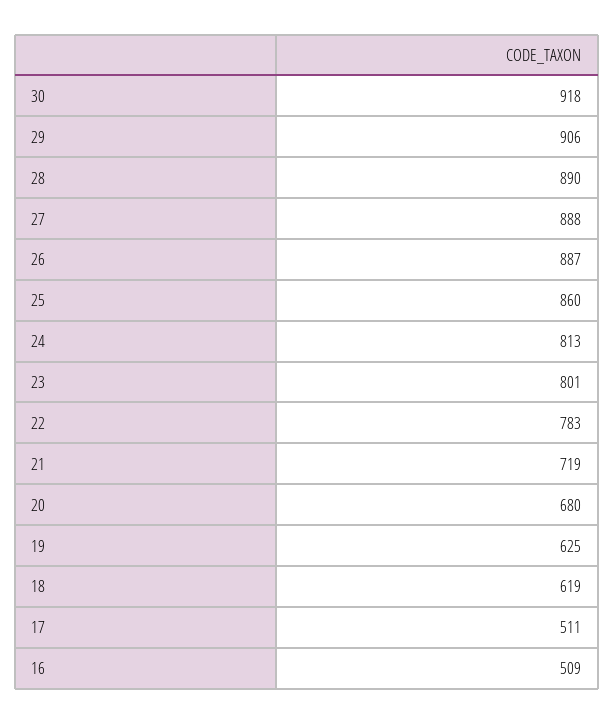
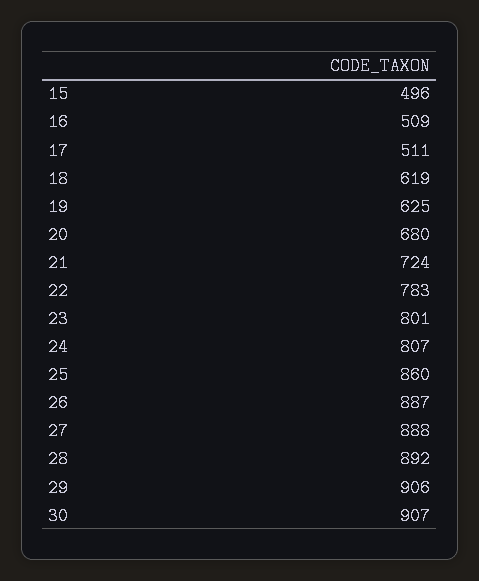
  {
-   "30": 918,
+   "30": 907,
    "29": 906,
-   "28": 890,
+   "28": 892,
    "27": 888,
    "26": 887,
    "25": 860,
-   "24": 813,
+   "24": 807,
    "23": 801,
    "22": 783,
-   "21": 719,
+   "21": 724,
    "20": 680,
    "19": 625,
    "18": 619,
    "17": 511,
-   "16": 509
+   "16": 509,
+   "15": 496
  }

